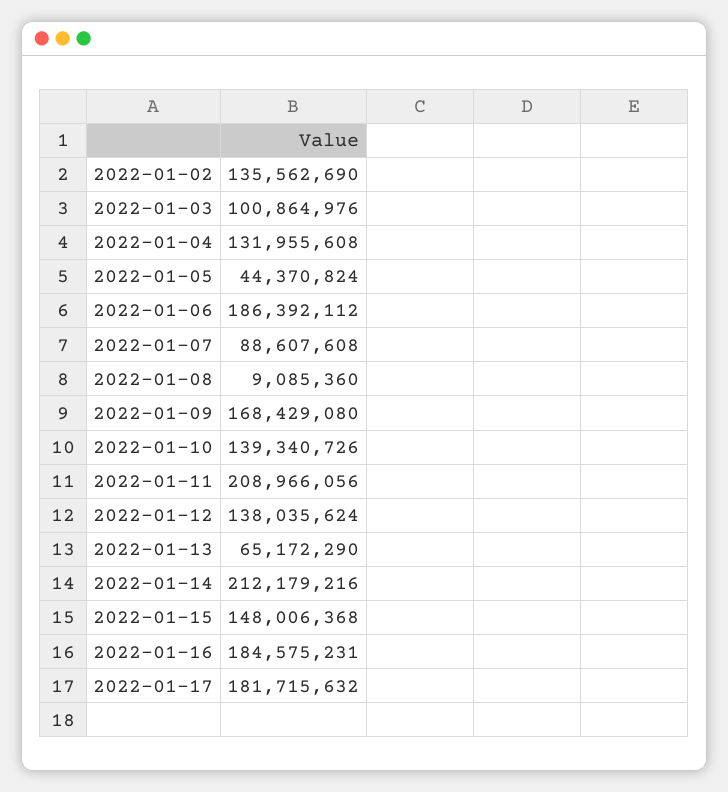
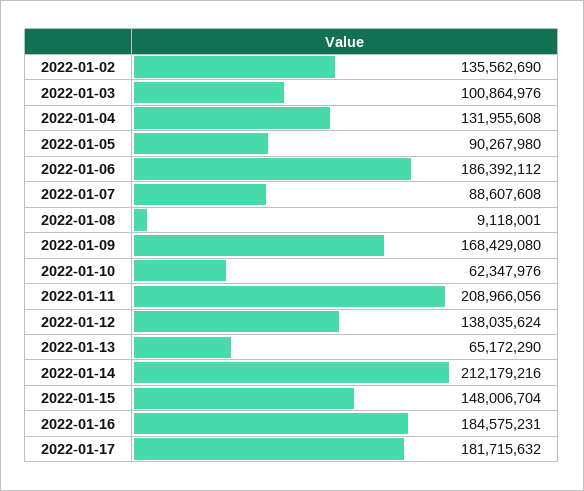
  {
    "2022-01-02": 135562690,
    "2022-01-03": 100864976,
    "2022-01-04": 131955608,
-   "2022-01-05": 44370824,
+   "2022-01-05": 90267980,
    "2022-01-06": 186392112,
    "2022-01-07": 88607608,
-   "2022-01-08": 9085360,
+   "2022-01-08": 9118001,
    "2022-01-09": 168429080,
-   "2022-01-10": 139340726,
+   "2022-01-10": 62347976,
    "2022-01-11": 208966056,
    "2022-01-12": 138035624,
    "2022-01-13": 65172290,
    "2022-01-14": 212179216,
-   "2022-01-15": 148006368,
+   "2022-01-15": 148006704,
    "2022-01-16": 184575231,
    "2022-01-17": 181715632
  }

